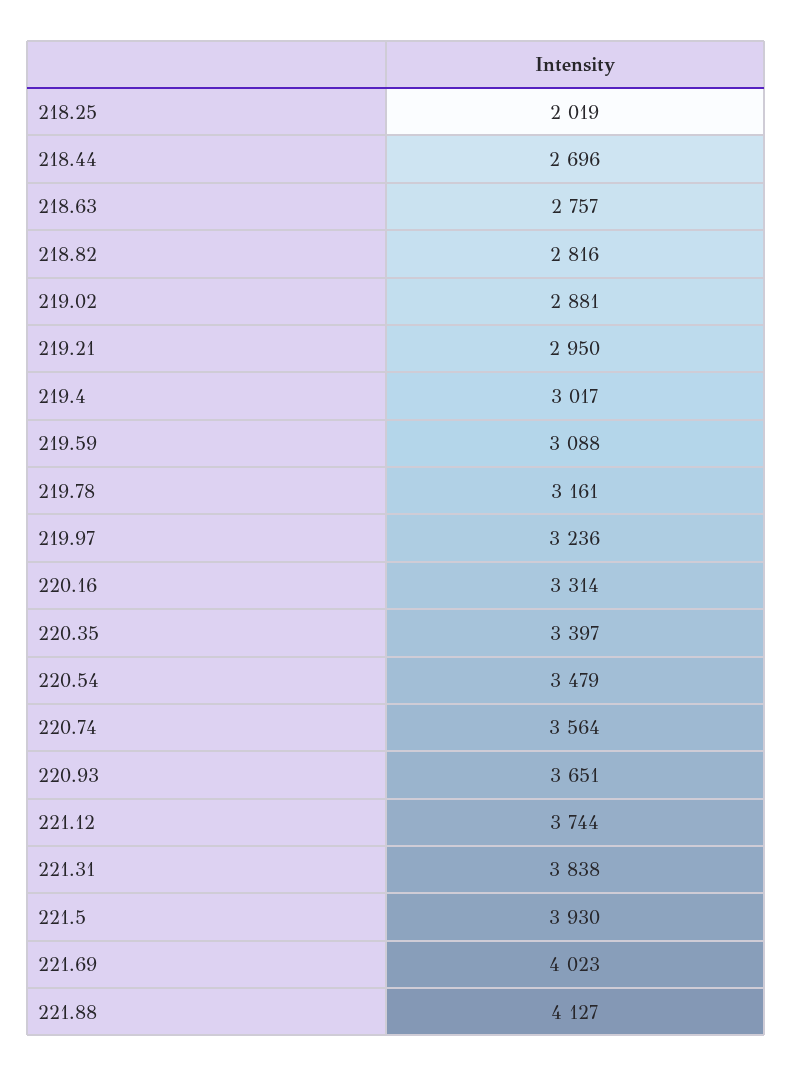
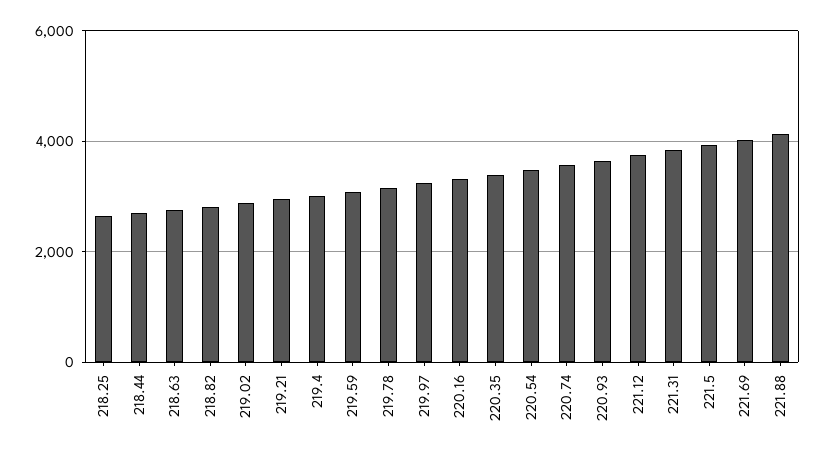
  {
-   "218.25": 2019,
+   "218.25": 2600,
    "218.44": 2696,
    "218.63": 2757,
    "218.82": 2816,
    "219.02": 2881,
    "219.21": 2950,
    "219.4": 3017,
    "219.59": 3088,
    "219.78": 3161,
    "219.97": 3236,
    "220.16": 3314,
    "220.35": 3397,
    "220.54": 3479,
    "220.74": 3564,
    "220.93": 3651,
    "221.12": 3744,
    "221.31": 3838,
    "221.5": 3930,
    "221.69": 4023,
    "221.88": 4127
  }

